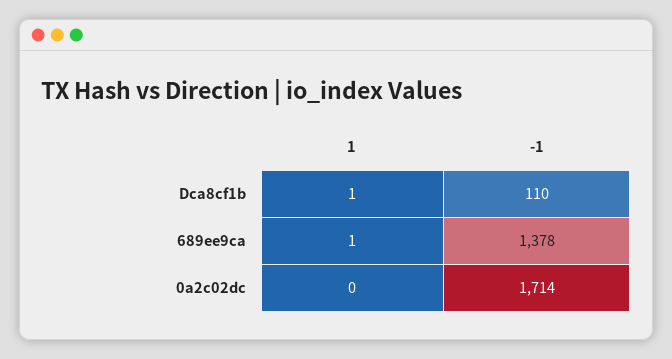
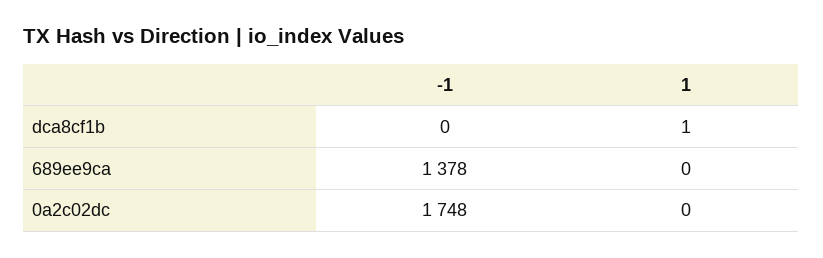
  {
    "1": {
      "Dca8cf1b": 1,
-     "689ee9ca": 1,
+     "689ee9ca": 0,
      "0a2c02dc": 0
    },
    "-1": {
-     "Dca8cf1b": 110,
+     "Dca8cf1b": 0,
      "689ee9ca": 1378,
-     "0a2c02dc": 1714
+     "0a2c02dc": 1748
    }
  }

